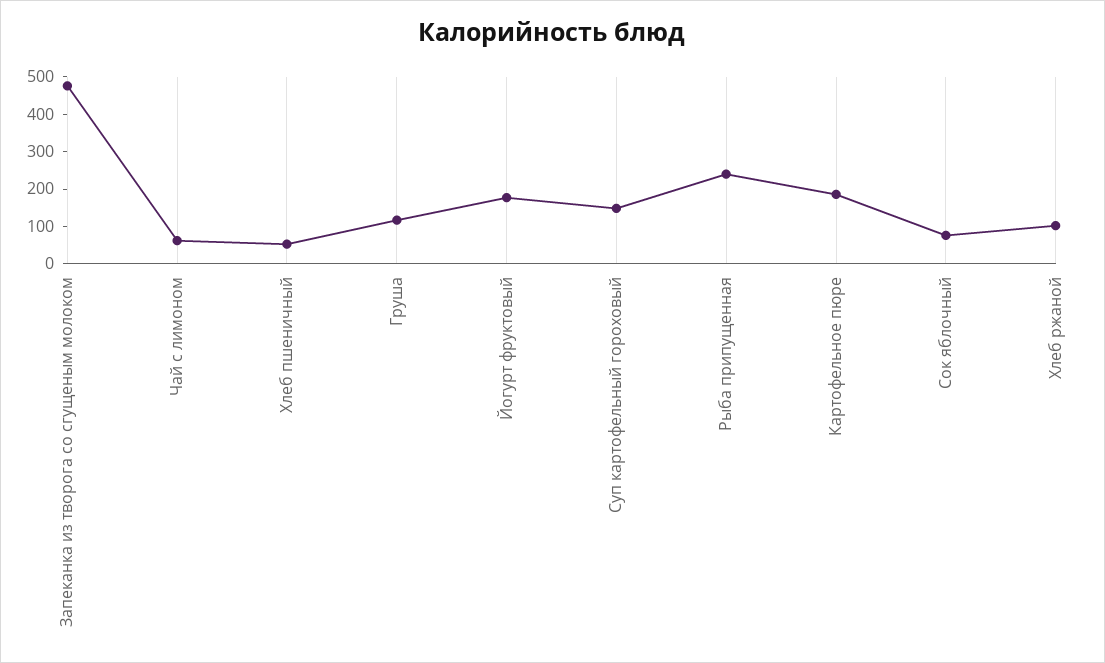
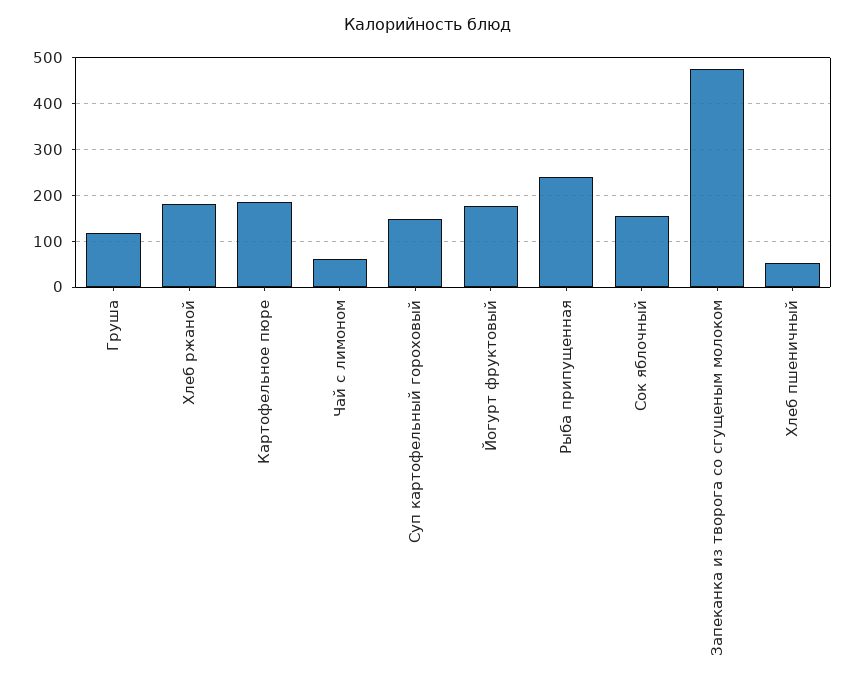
  {
    "Запеканка из творога со сгущеным молоком": 480,
    "Чай с лимоном": 60,
    "Хлеб пшеничный": 60,
    "Груша": 120,
    "Йогурт фруктовый": 180,
    "Суп картофельный гороховый": 140,
    "Рыба припущенная": 240,
    "Картофельное пюре": 180,
-   "Сок яблочный": 75,
+   "Сок яблочный": 160,
-   "Хлеб ржаной": 100
+   "Хлеб ржаной": 180
  }

